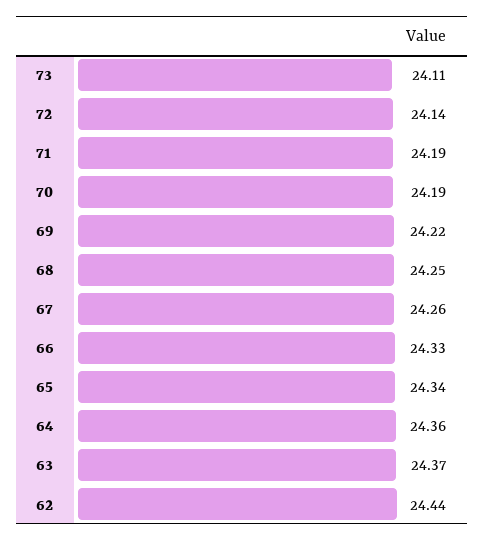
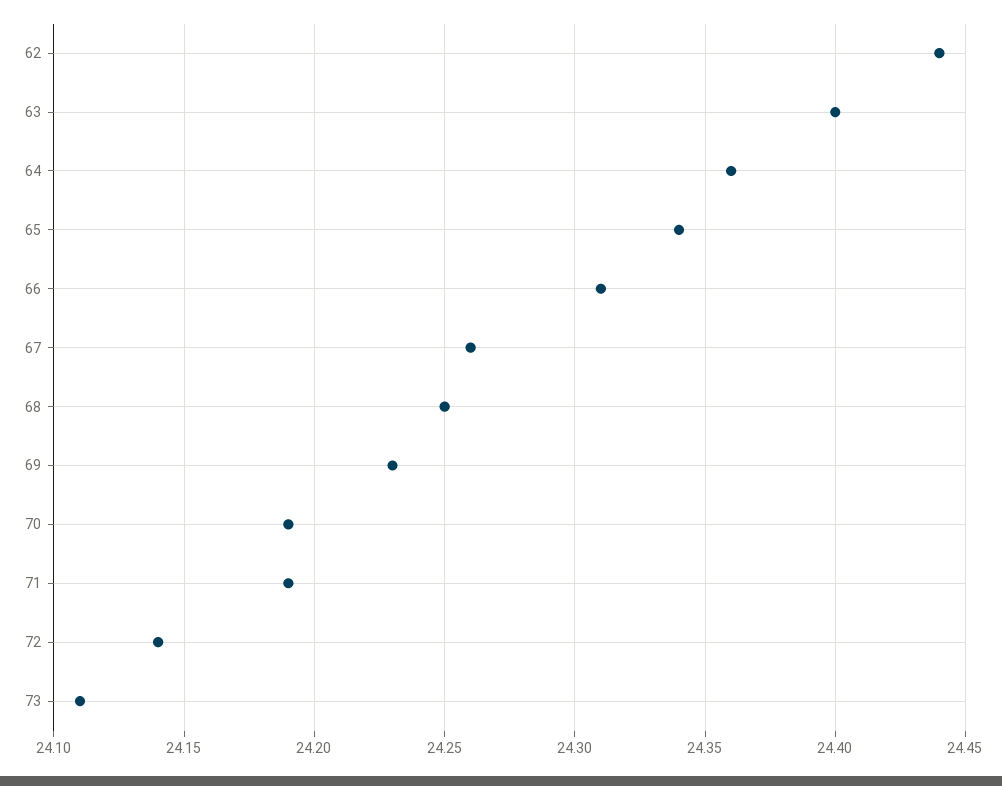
  {
    "73": 24.11,
    "72": 24.14,
    "71": 24.19,
    "70": 24.19,
-   "69": 24.22,
+   "69": 24.23,
    "68": 24.25,
    "67": 24.26,
-   "66": 24.33,
+   "66": 24.31,
    "65": 24.34,
    "64": 24.36,
-   "63": 24.37,
+   "63": 24.4,
    "62": 24.44
  }

